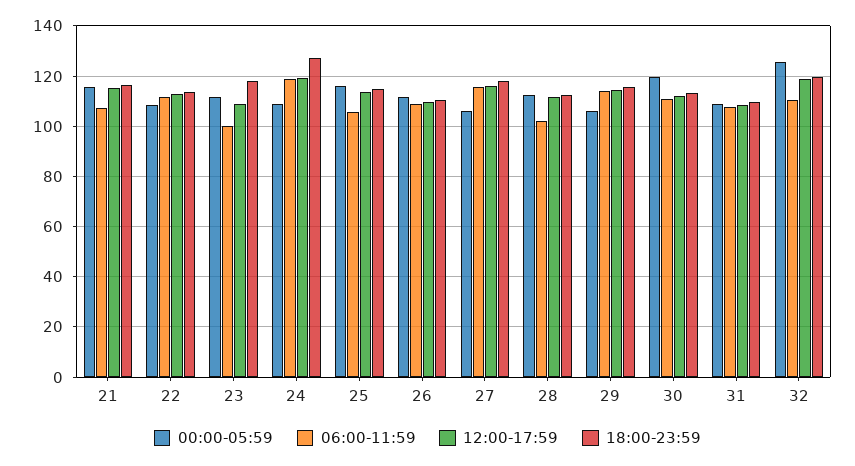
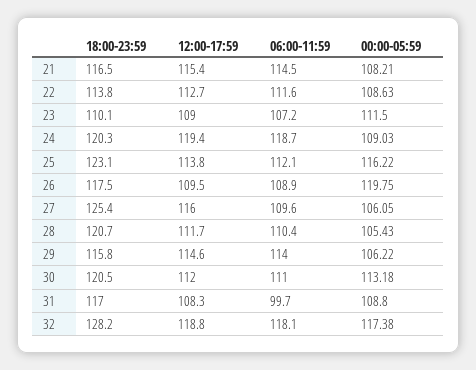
  {
    "00:00-05:59": {
-     "21": 115,
+     "21": 108.21,
      "22": 108.63,
      "23": 111.5,
      "24": 109.03,
      "25": 116.22,
-     "26": 112.5,
+     "26": 119.75,
      "27": 106.05,
-     "28": 112.5,
+     "28": 105.43,
      "29": 106.22,
-     "30": 120,
+     "30": 113.18,
      "31": 108.8,
-     "32": 125
+     "32": 117.38
    },
    "06:00-11:59": {
-     "21": 107.5,
+     "21": 114.5,
      "22": 111.6,
-     "23": 100,
+     "23": 107.2,
      "24": 118.7,
-     "25": 105,
+     "25": 112.1,
      "26": 108.9,
-     "27": 115,
+     "27": 109.6,
-     "28": 102.5,
+     "28": 110.4,
      "29": 114,
      "30": 111,
-     "31": 107.5,
+     "31": 99.7,
-     "32": 110
+     "32": 118.1
    },
    "12:00-17:59": {
      "21": 115.4,
      "22": 112.7,
      "23": 109,
      "24": 119.4,
      "25": 113.8,
      "26": 109.5,
      "27": 116,
      "28": 111.7,
      "29": 114.6,
      "30": 112,
      "31": 108.3,
      "32": 118.8
    },
    "18:00-23:59": {
      "21": 116.5,
      "22": 113.8,
-     "23": 117.5,
+     "23": 110.1,
-     "24": 127.5,
+     "24": 120.3,
-     "25": 115,
+     "25": 123.1,
-     "26": 110,
+     "26": 117.5,
-     "27": 117.5,
+     "27": 125.4,
-     "28": 112.5,
+     "28": 120.7,
      "29": 115.8,
-     "30": 112.5,
+     "30": 120.5,
-     "31": 110,
+     "31": 117,
-     "32": 120
+     "32": 128.2
    }
  }

